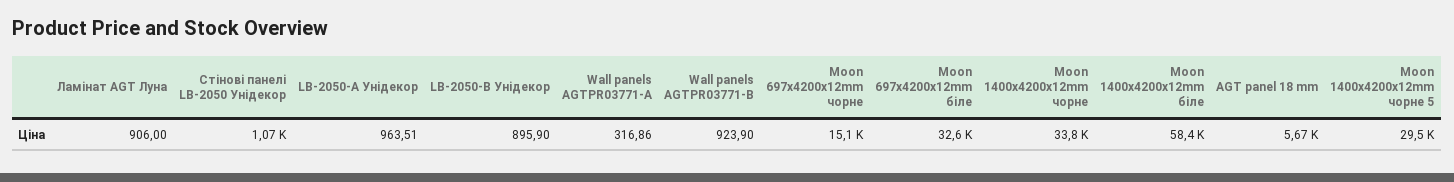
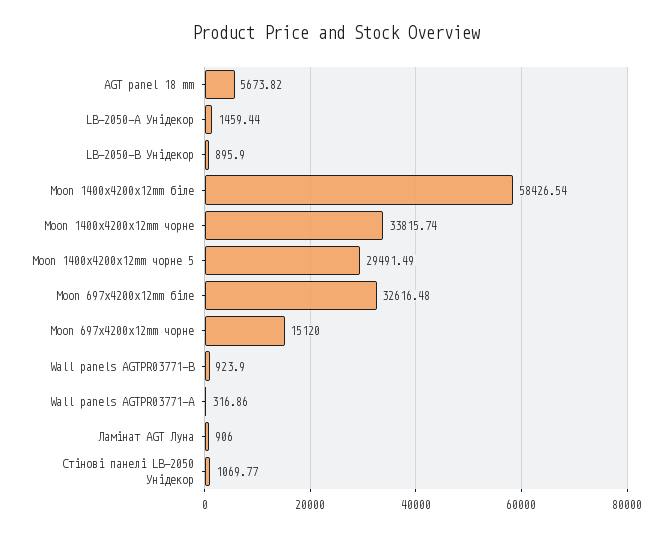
  {
    "Ламінат AGT Луна": 906,
    "Стінові панелі LB-2050 Унідекор": 1069.77,
-   "LB-2050-А Унідекор": 963.51,
+   "LB-2050-А Унідекор": 1459.44,
    "LB-2050-В Унідекор": 895.9,
    "Wall panels AGTPR03771-А": 316.86,
    "Wall panels AGTPR03771-B": 923.9,
    "Moon 697x4200x12mm чорне": 15120,
    "Moon 697x4200x12mm біле": 32616.48,
    "Moon 1400x4200x12mm чорне": 33815.74,
    "Moon 1400x4200x12mm біле": 58426.54,
    "AGT panel 18 mm": 5673.82,
    "Moon 1400x4200x12mm чорне 5": 29491.49
  }

